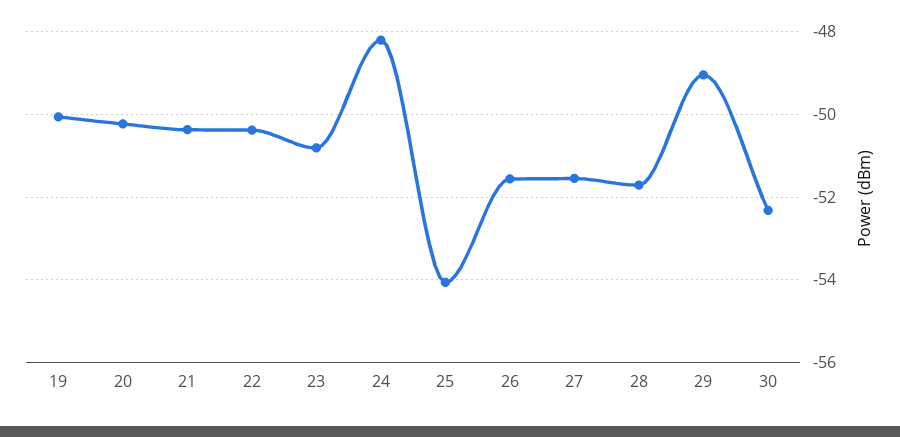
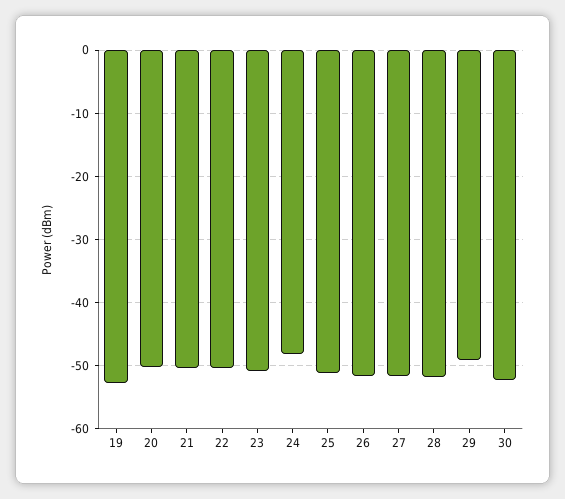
  {
-   "19": -50,
+   "19": -53,
    "20": -50.2,
    "21": -50.4,
    "22": -50.4,
    "23": -50.8,
    "24": -48.2,
-   "25": -54,
+   "25": -51,
    "26": -51.6,
    "27": -51.6,
    "28": -51.8,
    "29": -49,
    "30": -52.4
  }

